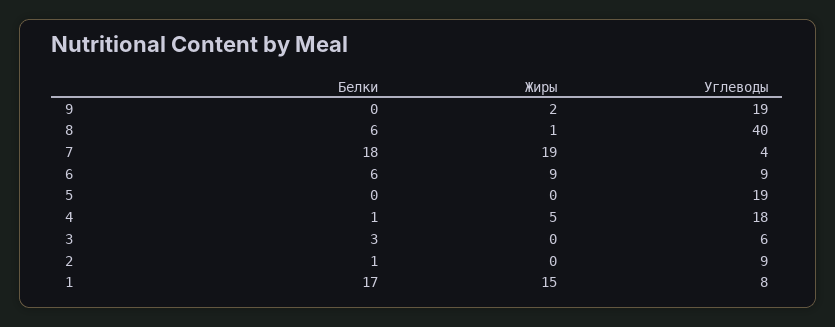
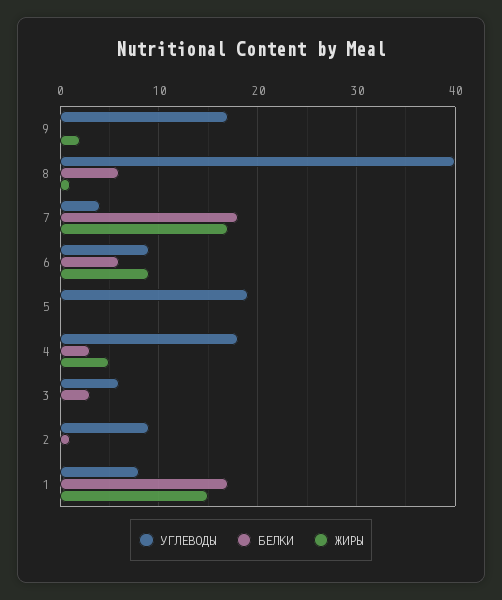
  {
    "Белки": {
      "9": 0,
      "8": 6,
      "7": 18,
      "6": 6,
      "5": 0,
-     "4": 1,
+     "4": 3,
      "3": 3,
      "2": 1,
      "1": 17
    },
    "Жиры": {
      "9": 2,
      "8": 1,
-     "7": 19,
+     "7": 17,
      "6": 9,
      "5": 0,
      "4": 5,
      "3": 0,
      "2": 0,
      "1": 15
    },
    "Углеводы": {
-     "9": 19,
+     "9": 17,
      "8": 40,
      "7": 4,
      "6": 9,
      "5": 19,
      "4": 18,
      "3": 6,
      "2": 9,
      "1": 8
    }
  }

